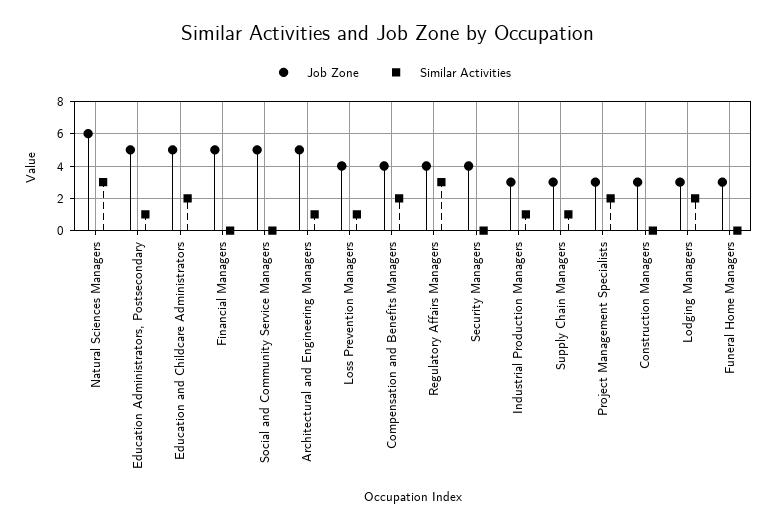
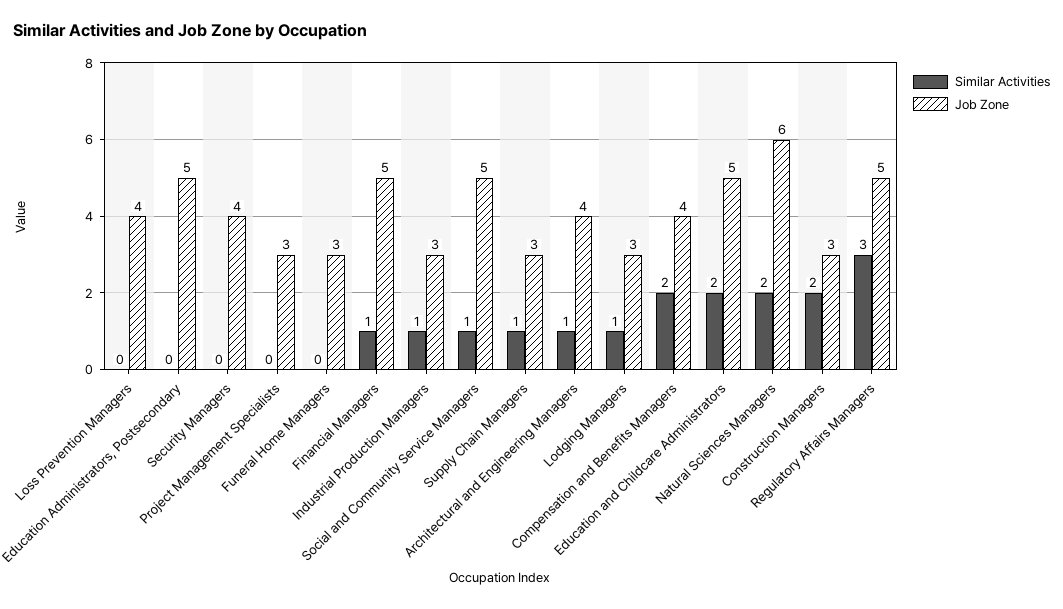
  {
    "Job Zone": {
      "Natural Sciences Managers": 6,
      "Education Administrators, Postsecondary": 5,
      "Education and Childcare Administrators": 5,
      "Financial Managers": 5,
      "Social and Community Service Managers": 5,
-     "Architectural and Engineering Managers": 5,
+     "Architectural and Engineering Managers": 4,
      "Loss Prevention Managers": 4,
      "Compensation and Benefits Managers": 4,
-     "Regulatory Affairs Managers": 4,
+     "Regulatory Affairs Managers": 5,
      "Security Managers": 4,
      "Industrial Production Managers": 3,
      "Supply Chain Managers": 3,
      "Project Management Specialists": 3,
      "Construction Managers": 3,
      "Lodging Managers": 3,
      "Funeral Home Managers": 3
    },
    "Similar Activities": {
-     "Natural Sciences Managers": 3,
+     "Natural Sciences Managers": 2,
-     "Education Administrators, Postsecondary": 1,
+     "Education Administrators, Postsecondary": 0,
      "Education and Childcare Administrators": 2,
-     "Financial Managers": 0,
+     "Financial Managers": 1,
-     "Social and Community Service Managers": 0,
+     "Social and Community Service Managers": 1,
      "Architectural and Engineering Managers": 1,
-     "Loss Prevention Managers": 1,
+     "Loss Prevention Managers": 0,
      "Compensation and Benefits Managers": 2,
      "Regulatory Affairs Managers": 3,
      "Security Managers": 0,
      "Industrial Production Managers": 1,
      "Supply Chain Managers": 1,
-     "Project Management Specialists": 2,
+     "Project Management Specialists": 0,
-     "Construction Managers": 0,
+     "Construction Managers": 2,
-     "Lodging Managers": 2,
+     "Lodging Managers": 1,
      "Funeral Home Managers": 0
    }
  }

